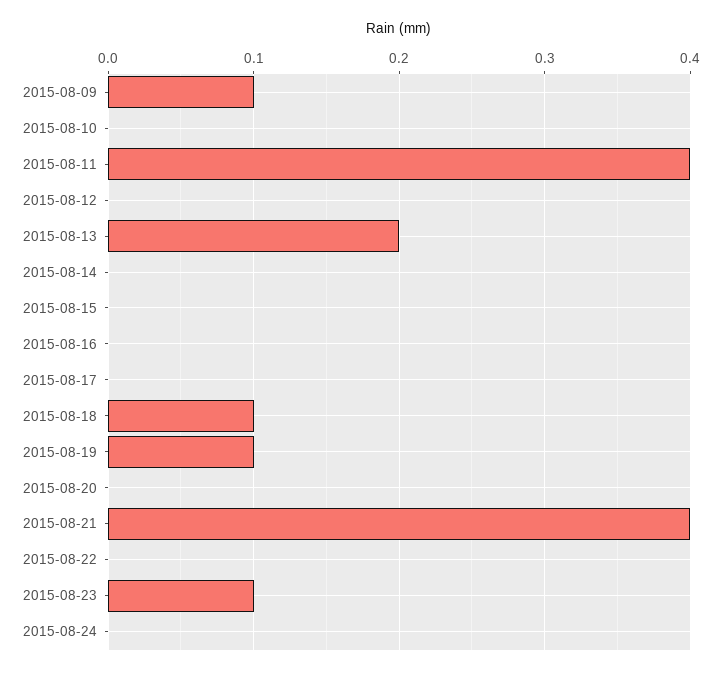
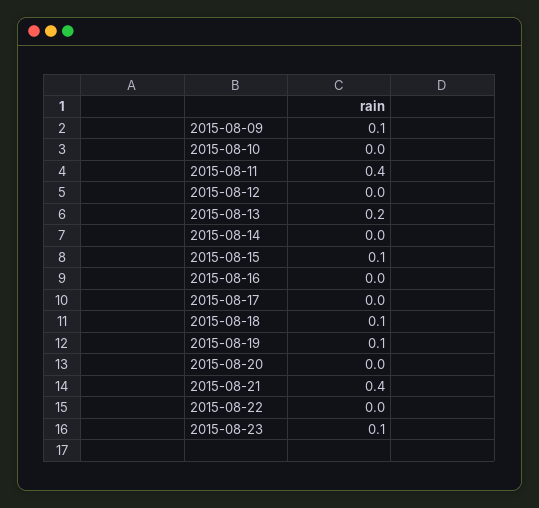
  {
    "2015-08-09": 0.1,
    "2015-08-10": 0,
    "2015-08-11": 0.4,
    "2015-08-12": 0,
    "2015-08-13": 0.2,
    "2015-08-14": 0,
-   "2015-08-15": 0,
+   "2015-08-15": 0.1,
    "2015-08-16": 0,
    "2015-08-17": 0,
    "2015-08-18": 0.1,
    "2015-08-19": 0.1,
    "2015-08-20": 0,
    "2015-08-21": 0.4,
    "2015-08-22": 0,
-   "2015-08-23": 0.1,
+   "2015-08-23": 0.1
-   "2015-08-24": 0
  }

